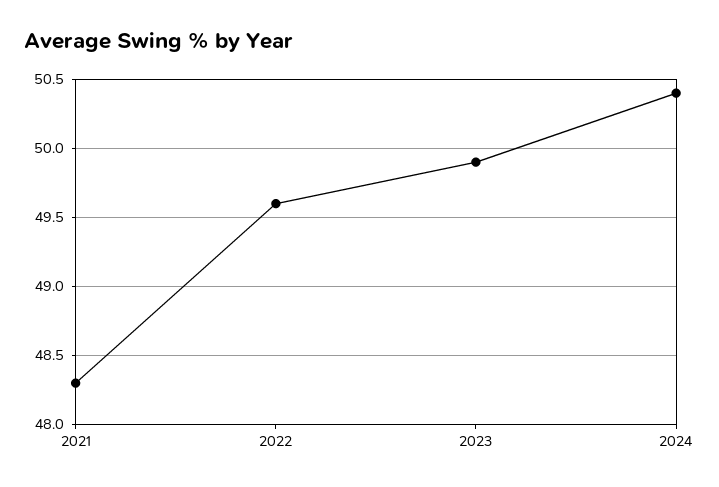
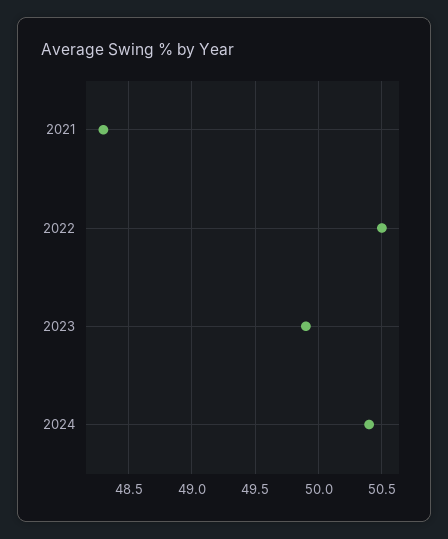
  {
    "2021": 48.3,
-   "2022": 49.6,
+   "2022": 50.5,
    "2023": 49.9,
    "2024": 50.4
  }

